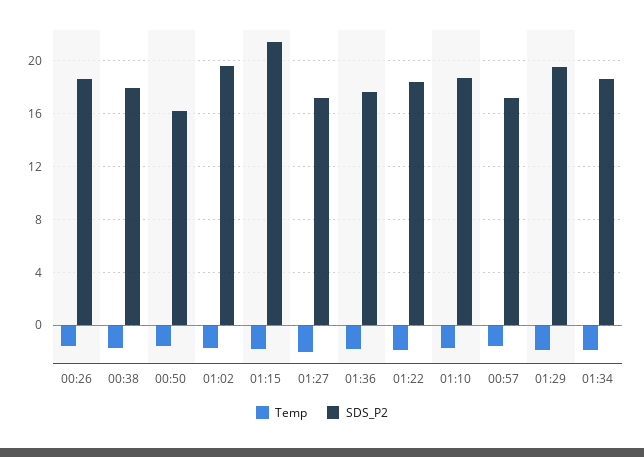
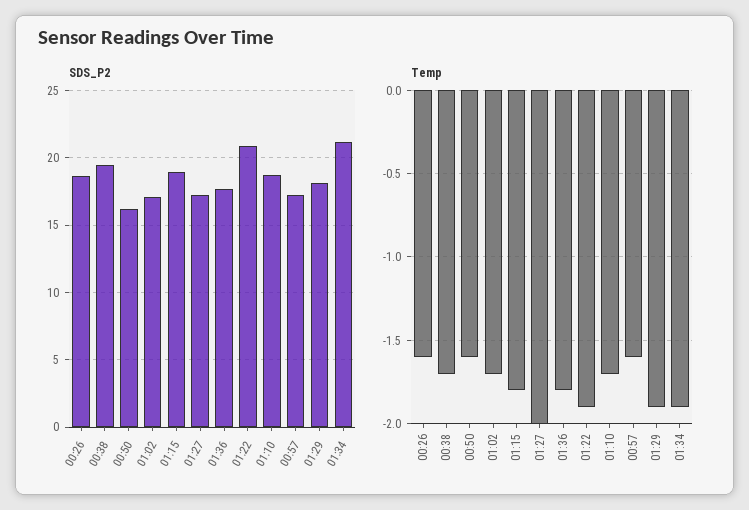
  {
    "Temp": {
      "00:26": -1.6,
      "00:38": -1.7,
      "00:50": -1.6,
      "01:02": -1.7,
      "01:15": -1.8,
      "01:27": -2,
      "01:36": -1.8,
      "01:22": -1.9,
      "01:10": -1.7,
      "00:57": -1.6,
      "01:29": -1.9,
      "01:34": -1.9
    },
    "SDS_P2": {
      "00:26": 18.5,
-     "00:38": 18,
+     "00:38": 19.5,
      "00:50": 16,
-     "01:02": 19.5,
+     "01:02": 17,
-     "01:15": 21.5,
+     "01:15": 19,
      "01:27": 17,
      "01:36": 17.5,
-     "01:22": 18.5,
+     "01:22": 21,
      "01:10": 18.5,
      "00:57": 17,
-     "01:29": 19.5,
+     "01:29": 18,
-     "01:34": 18.5
+     "01:34": 21
    }
  }

